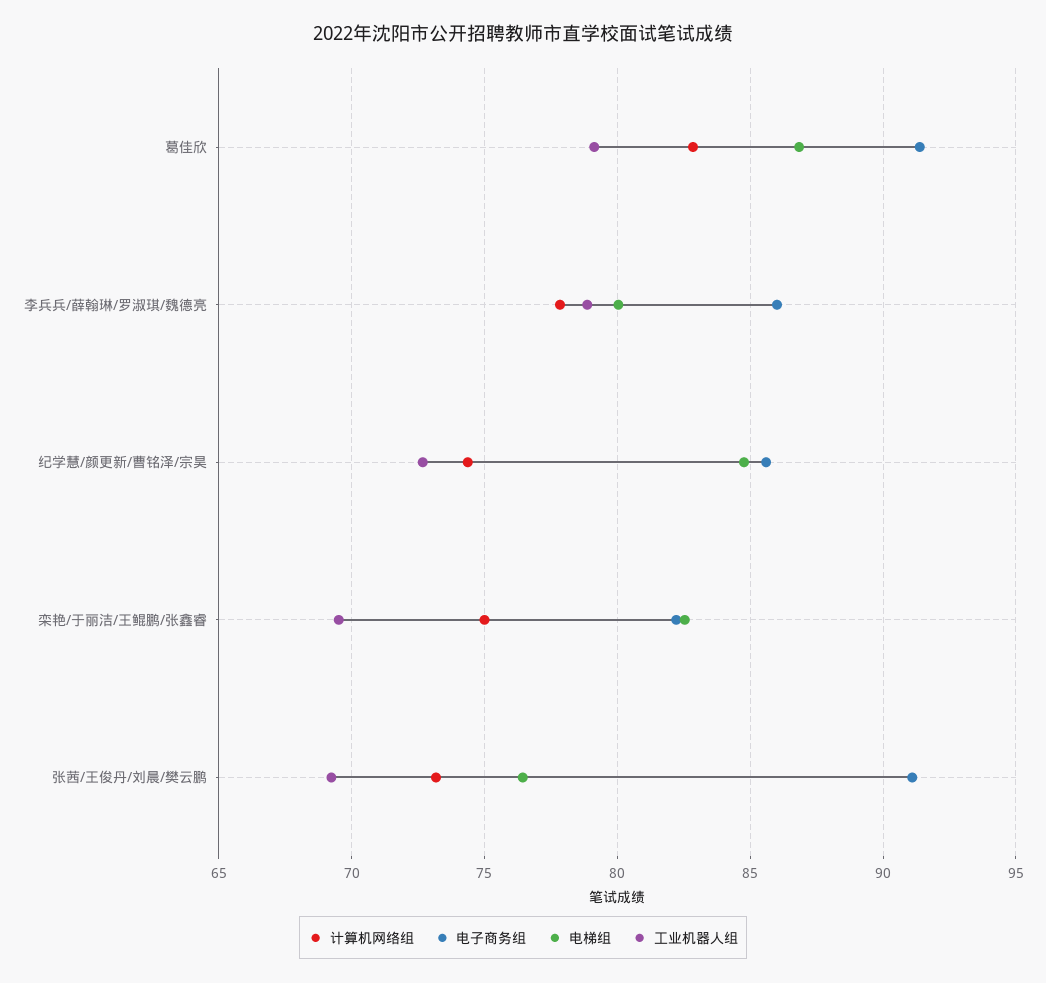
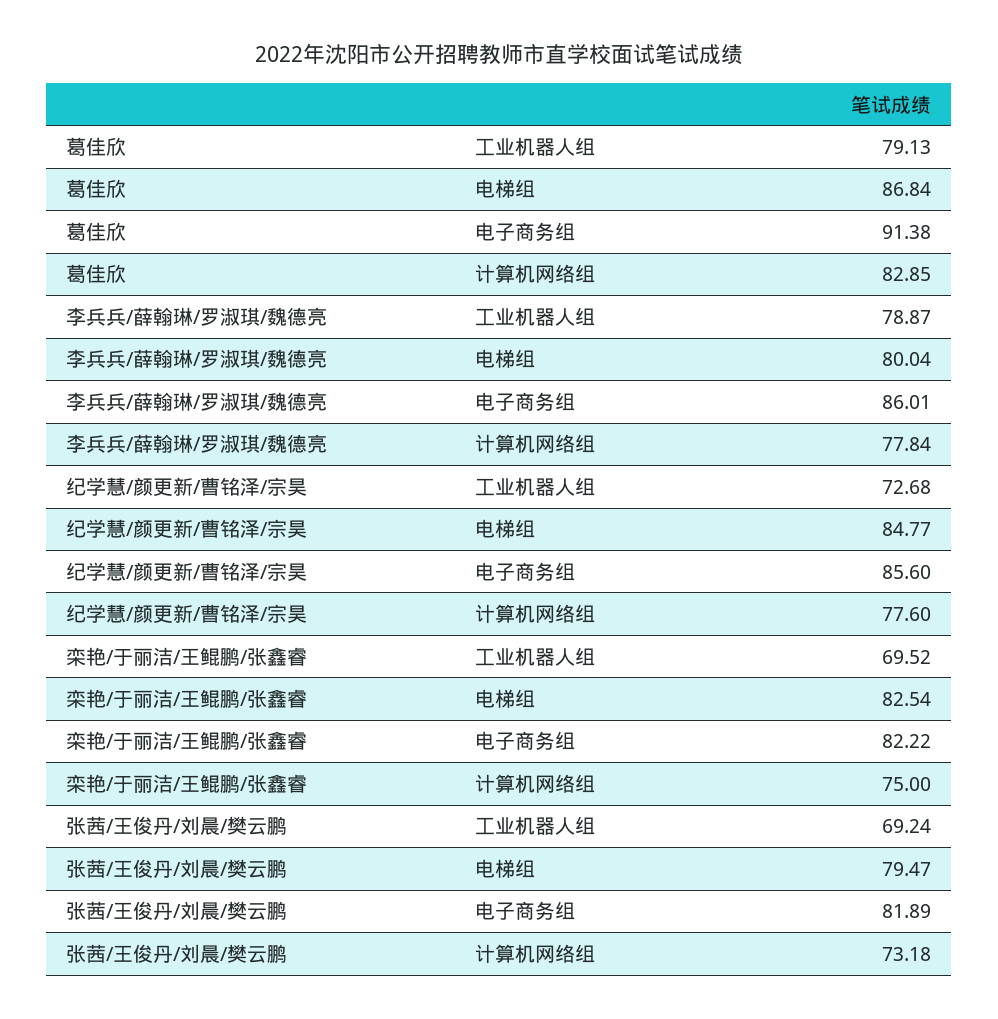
  {
    "计算机网络组": {
      "葛佳欣": 82.85,
      "李兵兵/薛翰琳/罗淑琪/魏德亮": 77.84,
-     "纪学慧/颜更新/曹铭泽/宗昊": 74.5,
+     "纪学慧/颜更新/曹铭泽/宗昊": 77.6,
      "栾艳/于丽洁/王鲲鹏/张鑫睿": 75,
      "张茜/王俊丹/刘晨/樊云鹏": 73.18
    },
    "电子商务组": {
      "葛佳欣": 91.38,
      "李兵兵/薛翰琳/罗淑琪/魏德亮": 86.01,
      "纪学慧/颜更新/曹铭泽/宗昊": 85.6,
      "栾艳/于丽洁/王鲲鹏/张鑫睿": 82.22,
-     "张茜/王俊丹/刘晨/樊云鹏": 91
+     "张茜/王俊丹/刘晨/樊云鹏": 81.89
    },
    "电梯组": {
      "葛佳欣": 86.84,
      "李兵兵/薛翰琳/罗淑琪/魏德亮": 80.04,
      "纪学慧/颜更新/曹铭泽/宗昊": 84.77,
      "栾艳/于丽洁/王鲲鹏/张鑫睿": 82.54,
-     "张茜/王俊丹/刘晨/樊云鹏": 76.5
+     "张茜/王俊丹/刘晨/樊云鹏": 79.47
    },
    "工业机器人组": {
      "葛佳欣": 79.13,
      "李兵兵/薛翰琳/罗淑琪/魏德亮": 78.87,
      "纪学慧/颜更新/曹铭泽/宗昊": 72.68,
      "栾艳/于丽洁/王鲲鹏/张鑫睿": 69.52,
      "张茜/王俊丹/刘晨/樊云鹏": 69.24
    }
  }

